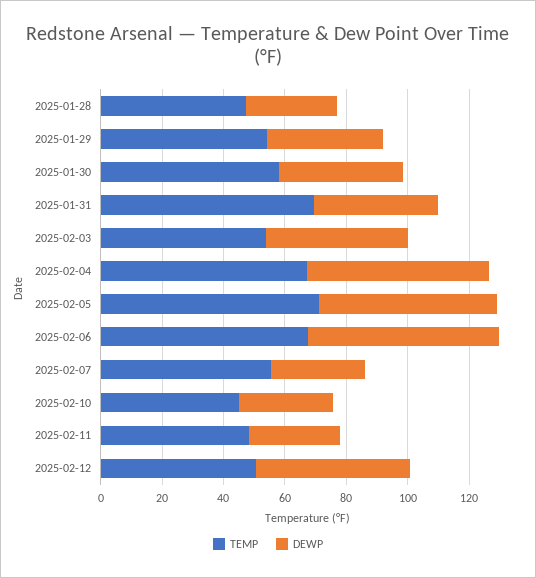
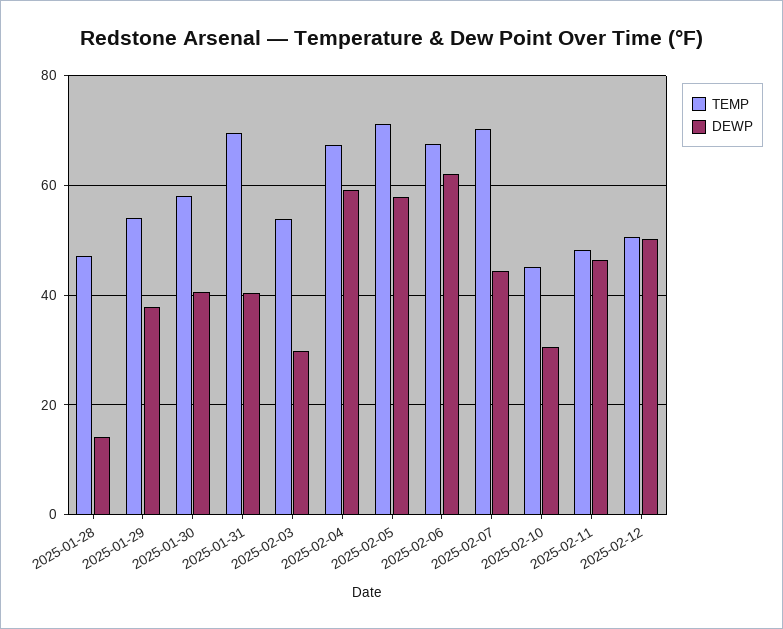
  {
    "TEMP": {
      "2025-01-28": 48,
      "2025-01-29": 54,
      "2025-01-30": 58,
      "2025-01-31": 70,
      "2025-02-03": 54,
      "2025-02-04": 68,
      "2025-02-05": 72,
      "2025-02-06": 68,
-     "2025-02-07": 55,
+     "2025-02-07": 70,
      "2025-02-10": 46,
      "2025-02-11": 48,
      "2025-02-12": 50
    },
    "DEWP": {
-     "2025-01-28": 30,
+     "2025-01-28": 14,
      "2025-01-29": 38,
      "2025-01-30": 40,
      "2025-01-31": 40,
-     "2025-02-03": 45,
+     "2025-02-03": 30,
      "2025-02-04": 60,
      "2025-02-05": 58,
      "2025-02-06": 62,
-     "2025-02-07": 30,
+     "2025-02-07": 44,
      "2025-02-10": 30,
-     "2025-02-11": 30,
+     "2025-02-11": 46,
      "2025-02-12": 50
    }
  }

